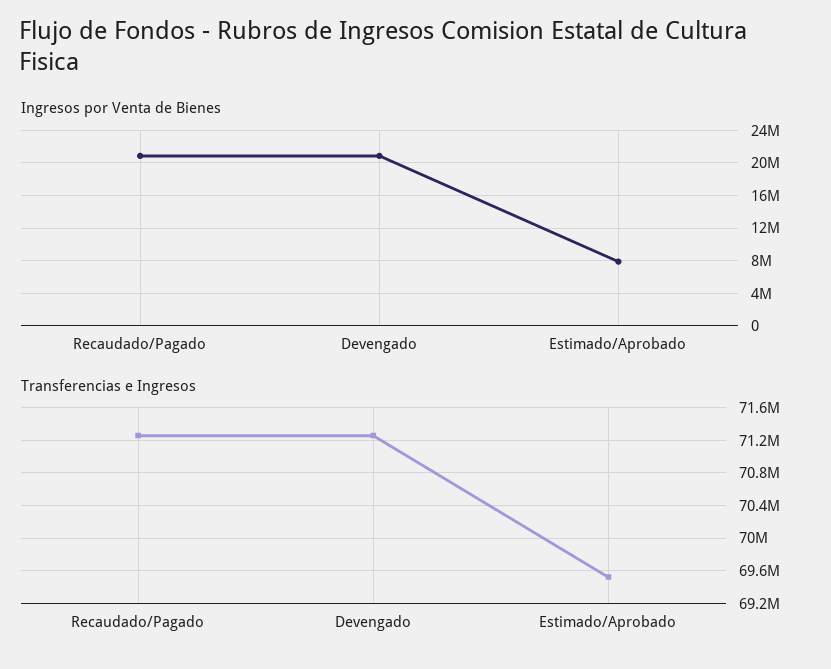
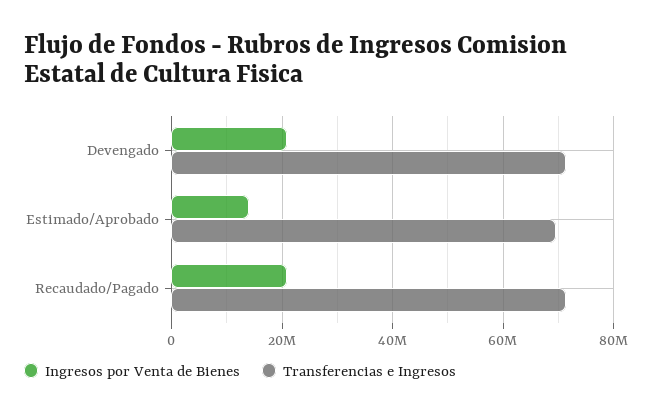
  {
    "Ingresos por Venta de Bienes": {
      "Recaudado/Pagado": 21000000,
      "Devengado": 21000000,
-     "Estimado/Aprobado": 8000000
+     "Estimado/Aprobado": 14000000
    },
    "Transferencias e Ingresos": {
      "Recaudado/Pagado": 71300000,
      "Devengado": 71300000,
      "Estimado/Aprobado": 69500000
    }
  }

